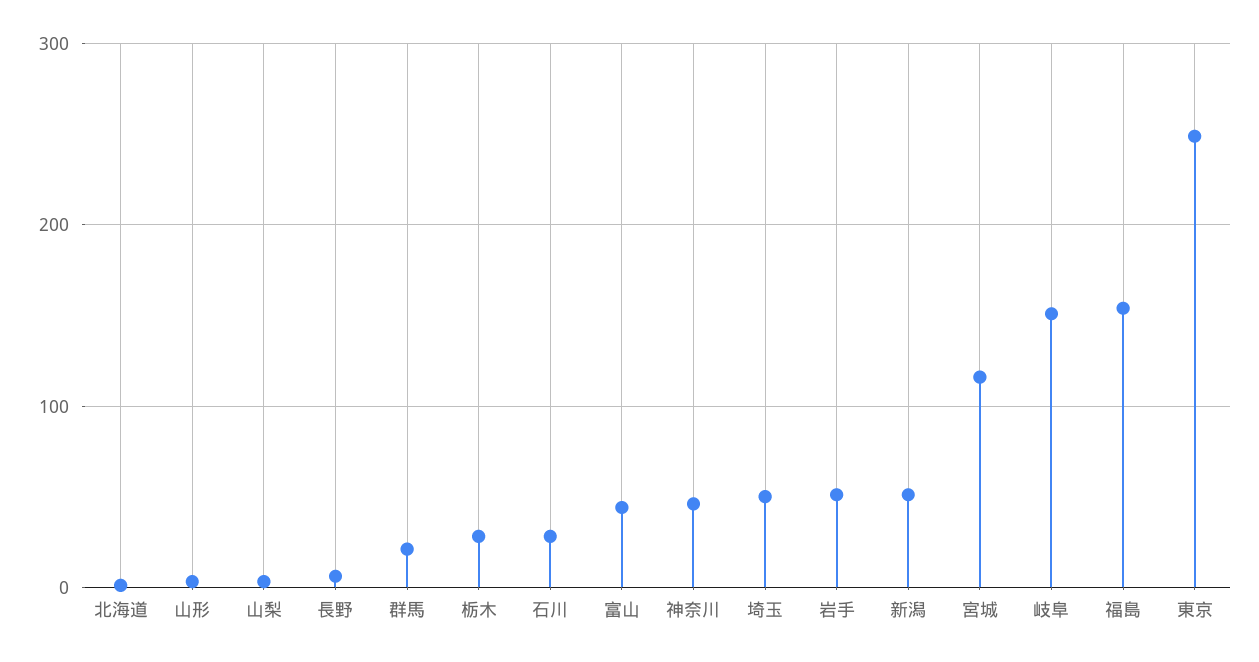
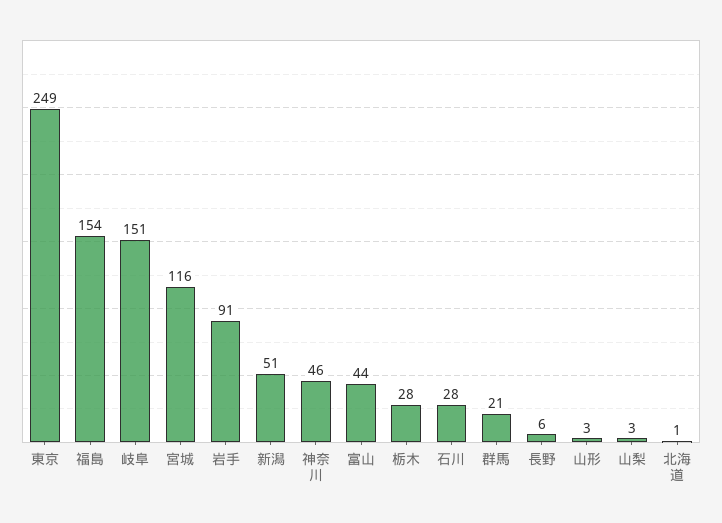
  {
    "北海道": 1,
    "山形": 3,
    "山梨": 3,
    "長野": 6,
    "群馬": 21,
    "栃木": 28,
    "石川": 28,
    "富山": 44,
    "神奈川": 46,
-   "埼玉": 50,
-   "岩手": 50,
+   "岩手": 91,
    "新潟": 51,
    "宮城": 116,
    "岐阜": 151,
    "福島": 154,
    "東京": 249
  }

